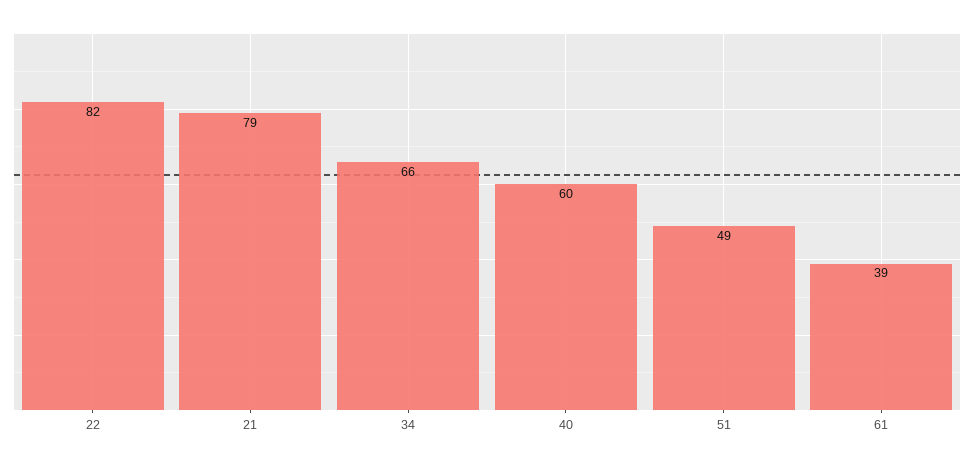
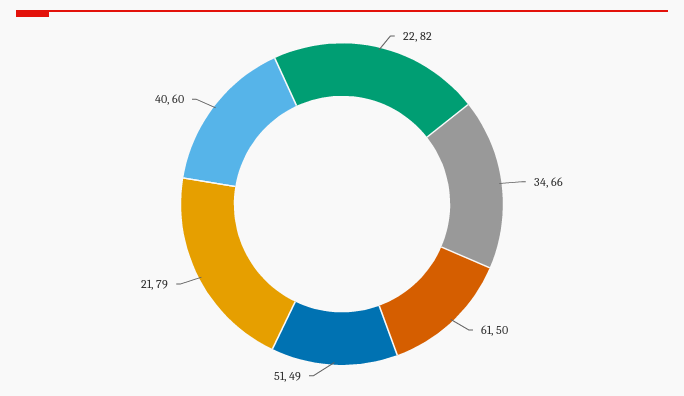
  {
    "22": 82,
    "21": 79,
    "34": 66,
    "40": 60,
    "51": 49,
-   "61": 39
+   "61": 50
  }

